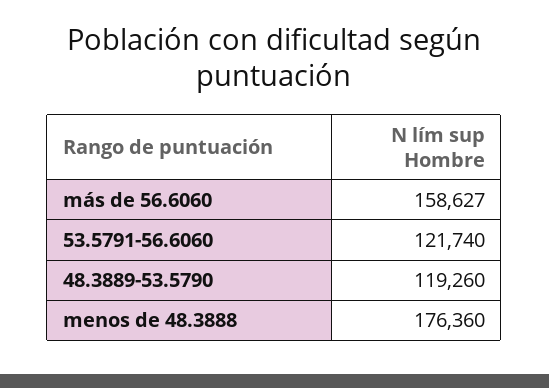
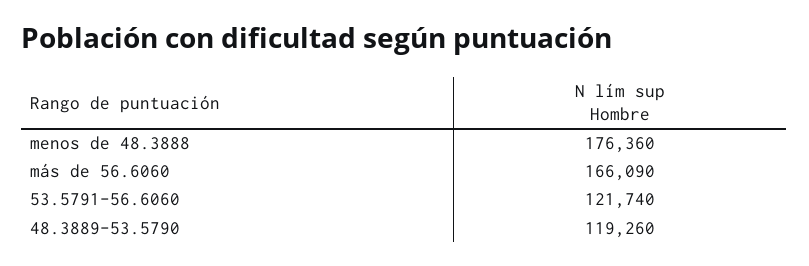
  {
-   "más de 56.6060": 158627,
+   "más de 56.6060": 166090,
    "53.5791-56.6060": 121740,
    "48.3889-53.5790": 119260,
    "menos de 48.3888": 176360
  }

